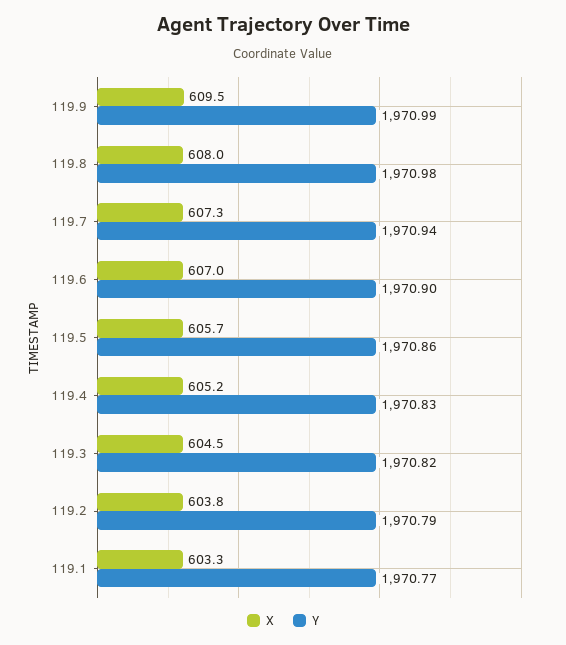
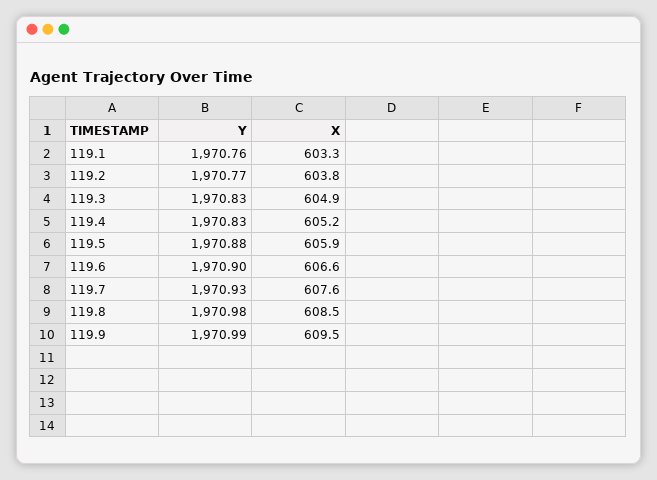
  {
    "X": {
      "119.9": 609.5,
-     "119.8": 608,
+     "119.8": 608.5,
-     "119.7": 607.3,
+     "119.7": 607.6,
-     "119.6": 607,
+     "119.6": 606.6,
-     "119.5": 605.7,
+     "119.5": 605.9,
      "119.4": 605.2,
-     "119.3": 604.5,
+     "119.3": 604.9,
      "119.2": 603.8,
      "119.1": 603.3
    },
    "Y": {
      "119.9": 1970.99,
      "119.8": 1970.98,
-     "119.7": 1970.94,
+     "119.7": 1970.93,
      "119.6": 1970.9,
-     "119.5": 1970.86,
+     "119.5": 1970.88,
      "119.4": 1970.83,
-     "119.3": 1970.82,
+     "119.3": 1970.83,
-     "119.2": 1970.79,
+     "119.2": 1970.77,
-     "119.1": 1970.77
+     "119.1": 1970.76
    }
  }

